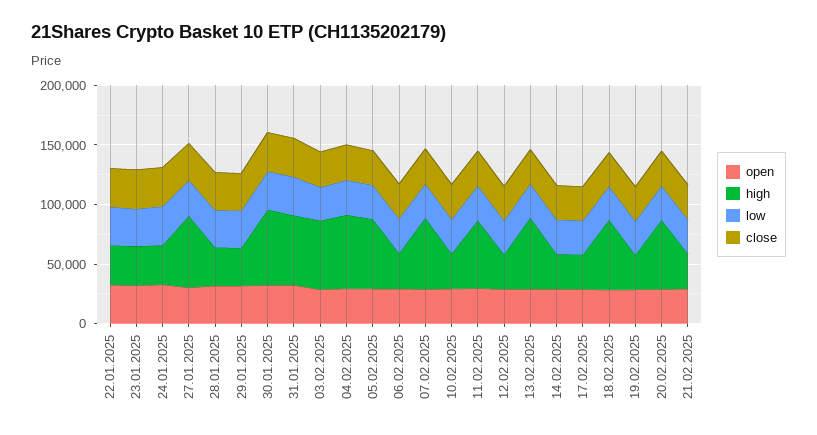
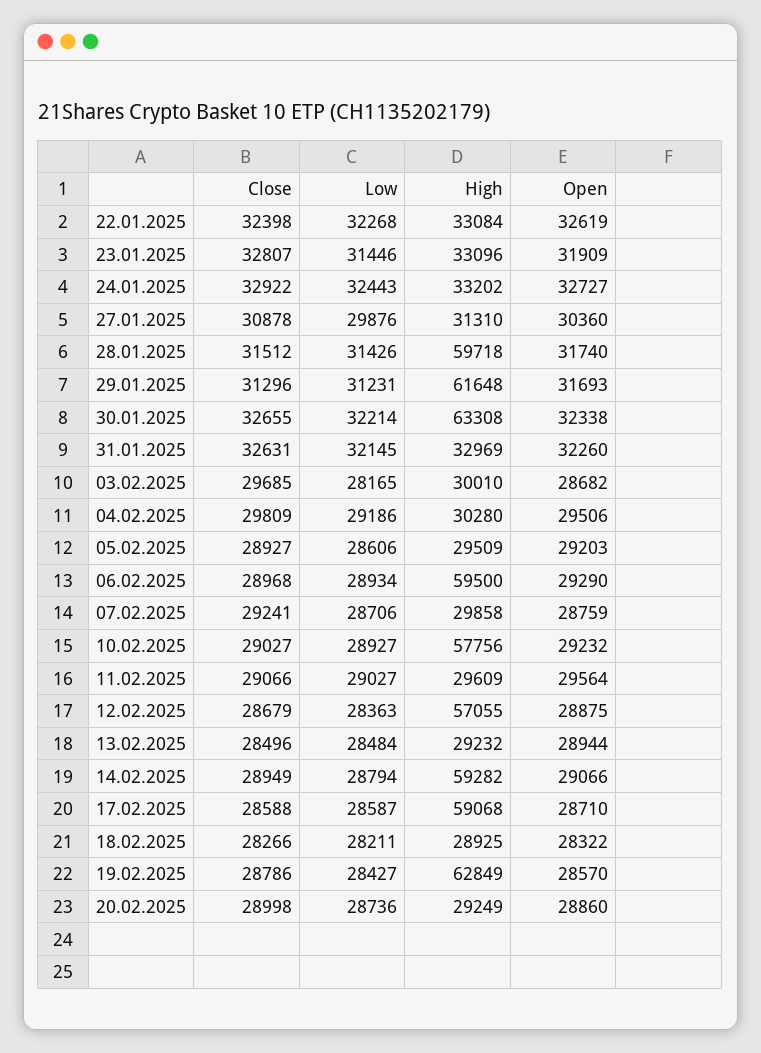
  {
    "open": {
      "22.01.2025": 32619,
      "23.01.2025": 31909,
      "24.01.2025": 32727,
      "27.01.2025": 30360,
      "28.01.2025": 31740,
      "29.01.2025": 31693,
      "30.01.2025": 32338,
      "31.01.2025": 32260,
      "03.02.2025": 28682,
      "04.02.2025": 29506,
      "05.02.2025": 29203,
      "06.02.2025": 29290,
      "07.02.2025": 28759,
      "10.02.2025": 29232,
      "11.02.2025": 29564,
      "12.02.2025": 28875,
      "13.02.2025": 28944,
      "14.02.2025": 29066,
      "17.02.2025": 28710,
      "18.02.2025": 28322,
      "19.02.2025": 28570,
-     "20.02.2025": 28860,
+     "20.02.2025": 28860
-     "21.02.2025": 30000
    },
    "high": {
      "22.01.2025": 33084,
      "23.01.2025": 33096,
      "24.01.2025": 33202,
-     "27.01.2025": 60000,
+     "27.01.2025": 31310,
-     "28.01.2025": 30000,
+     "28.01.2025": 59718,
-     "29.01.2025": 30000,
+     "29.01.2025": 61648,
      "30.01.2025": 63308,
-     "31.01.2025": 60000,
+     "31.01.2025": 32969,
-     "03.02.2025": 60000,
+     "03.02.2025": 30010,
-     "04.02.2025": 60000,
+     "04.02.2025": 30280,
-     "05.02.2025": 60000,
+     "05.02.2025": 29509,
-     "06.02.2025": 30000,
+     "06.02.2025": 59500,
-     "07.02.2025": 60000,
+     "07.02.2025": 29858,
-     "10.02.2025": 30000,
+     "10.02.2025": 57756,
-     "11.02.2025": 60000,
+     "11.02.2025": 29609,
-     "12.02.2025": 30000,
+     "12.02.2025": 57055,
-     "13.02.2025": 60000,
+     "13.02.2025": 29232,
-     "14.02.2025": 30000,
+     "14.02.2025": 59282,
-     "17.02.2025": 30000,
+     "17.02.2025": 59068,
-     "18.02.2025": 60000,
+     "18.02.2025": 28925,
-     "19.02.2025": 30000,
+     "19.02.2025": 62849,
-     "20.02.2025": 60000,
+     "20.02.2025": 29249
-     "21.02.2025": 30000
    },
    "low": {
      "22.01.2025": 32268,
      "23.01.2025": 31446,
      "24.01.2025": 32443,
      "27.01.2025": 29876,
      "28.01.2025": 31426,
      "29.01.2025": 31231,
      "30.01.2025": 32214,
      "31.01.2025": 32145,
      "03.02.2025": 28165,
      "04.02.2025": 29186,
      "05.02.2025": 28606,
      "06.02.2025": 28934,
      "07.02.2025": 28706,
      "10.02.2025": 28927,
      "11.02.2025": 29027,
      "12.02.2025": 28363,
      "13.02.2025": 28484,
      "14.02.2025": 28794,
      "17.02.2025": 28587,
      "18.02.2025": 28211,
      "19.02.2025": 28427,
-     "20.02.2025": 28736,
+     "20.02.2025": 28736
-     "21.02.2025": 30000
    },
    "close": {
      "22.01.2025": 32398,
      "23.01.2025": 32807,
      "24.01.2025": 32922,
      "27.01.2025": 30878,
      "28.01.2025": 31512,
      "29.01.2025": 31296,
      "30.01.2025": 32655,
      "31.01.2025": 32631,
      "03.02.2025": 29685,
      "04.02.2025": 29809,
      "05.02.2025": 28927,
      "06.02.2025": 28968,
      "07.02.2025": 29241,
      "10.02.2025": 29027,
      "11.02.2025": 29066,
      "12.02.2025": 28679,
      "13.02.2025": 28496,
      "14.02.2025": 28949,
      "17.02.2025": 28588,
      "18.02.2025": 28266,
      "19.02.2025": 28786,
-     "20.02.2025": 28998,
+     "20.02.2025": 28998
-     "21.02.2025": 30000
    }
  }

